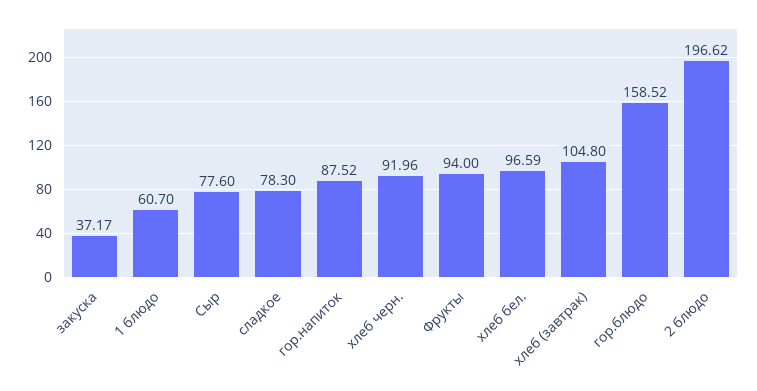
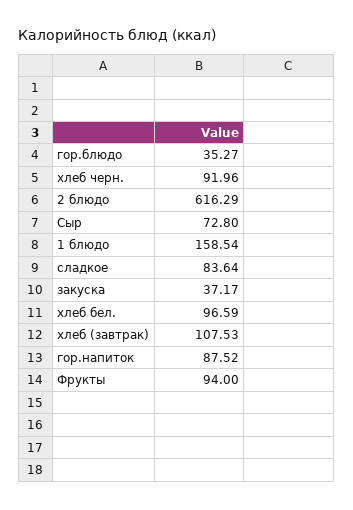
  {
    "закуска": 37.17,
-   "1 блюдо": 60.7,
+   "1 блюдо": 158.54,
-   "Сыр": 77.6,
+   "Сыр": 72.8,
-   "сладкое": 78.3,
+   "сладкое": 83.64,
    "гор.напиток": 87.52,
    "хлеб черн.": 91.96,
    "Фрукты": 94,
    "хлеб бел.": 96.59,
-   "хлеб (завтрак)": 104.8,
+   "хлеб (завтрак)": 107.53,
-   "гор.блюдо": 158.52,
+   "гор.блюдо": 35.27,
-   "2 блюдо": 196.62
+   "2 блюдо": 616.29
  }

